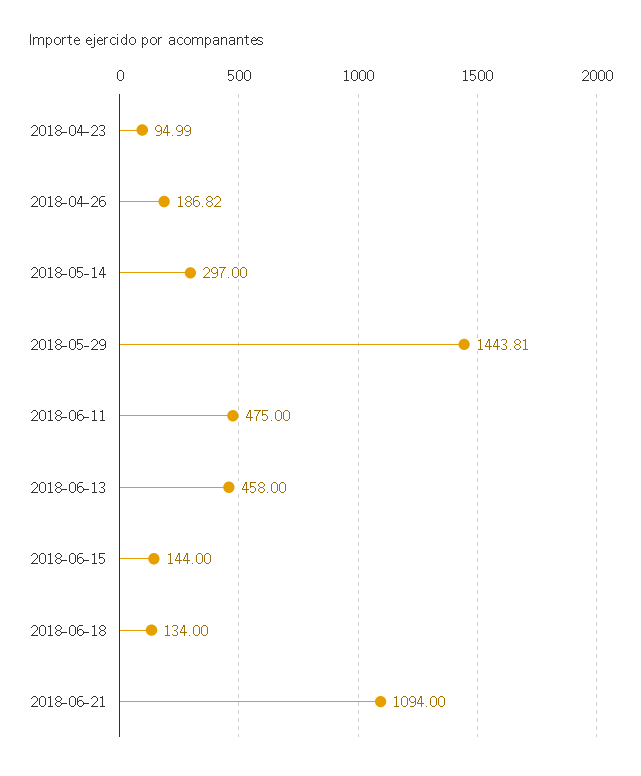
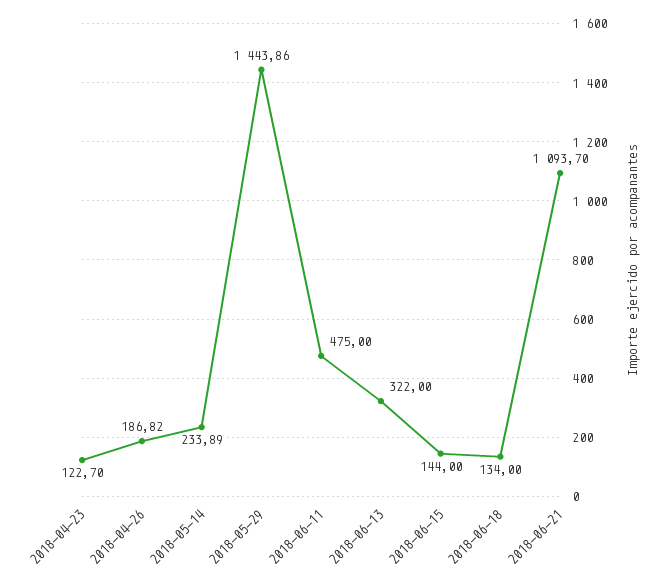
  {
-   "2018-04-23": 94.99,
+   "2018-04-23": 122.7,
    "2018-04-26": 186.82,
-   "2018-05-14": 297,
+   "2018-05-14": 233.89,
-   "2018-05-29": 1443.81,
+   "2018-05-29": 1443.86,
    "2018-06-11": 475,
-   "2018-06-13": 458,
+   "2018-06-13": 322,
    "2018-06-15": 144,
    "2018-06-18": 134,
-   "2018-06-21": 1094
+   "2018-06-21": 1093.7
  }

